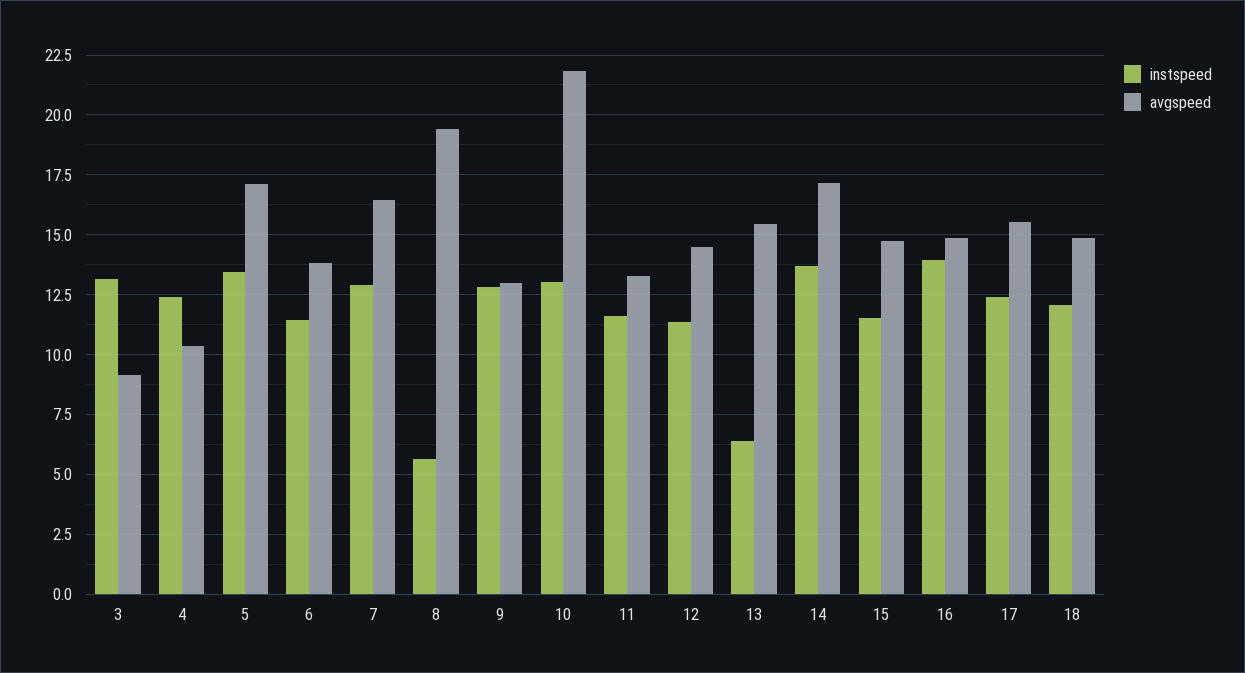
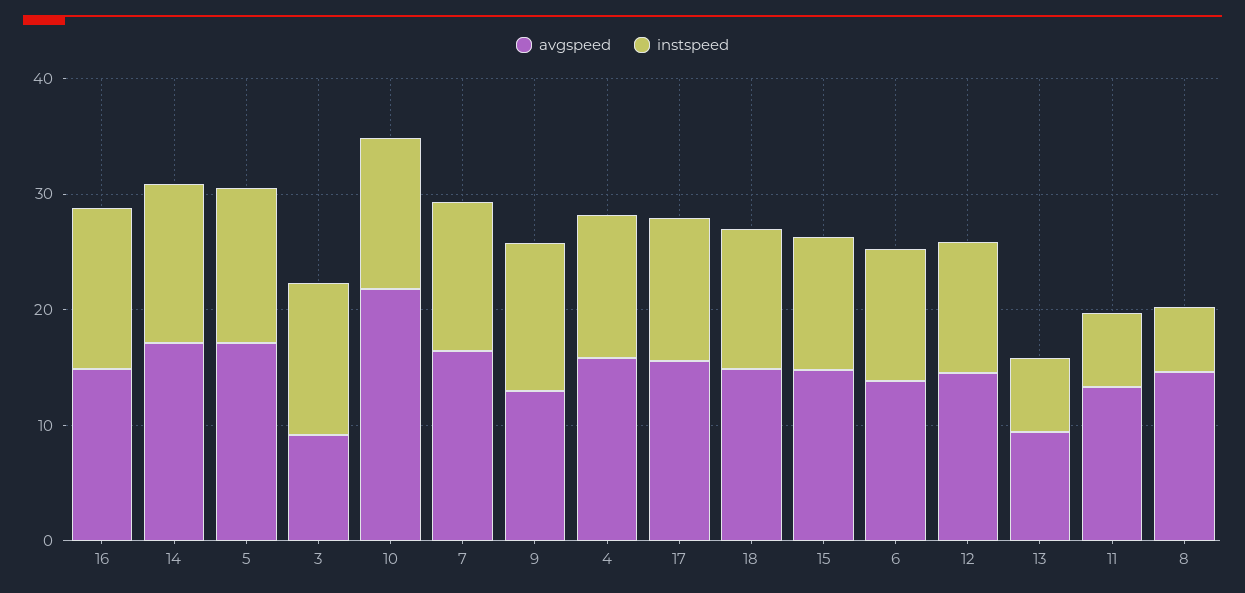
  {
    "instspeed": {
      "3": 13,
      "4": 12.5,
      "5": 13.5,
      "6": 11.5,
      "7": 13,
      "8": 5.5,
      "9": 13,
      "10": 13,
-     "11": 11.5,
+     "11": 6,
      "12": 11.5,
      "13": 6.5,
      "14": 13.5,
      "15": 11.5,
      "16": 14,
      "17": 12.5,
      "18": 12
    },
    "avgspeed": {
      "3": 9,
-     "4": 10.5,
+     "4": 16,
      "5": 17,
      "6": 14,
      "7": 16.5,
-     "8": 19.5,
+     "8": 14,
      "9": 13,
      "10": 22,
      "11": 13.5,
      "12": 14.5,
-     "13": 15.5,
+     "13": 10,
      "14": 17,
      "15": 15,
      "16": 15,
      "17": 15.5,
      "18": 15
    }
  }

